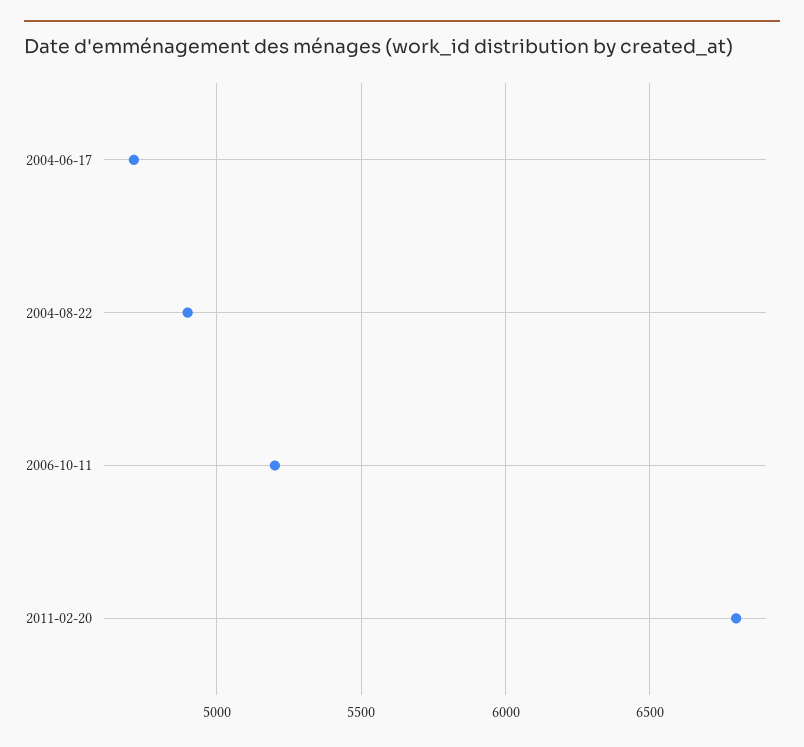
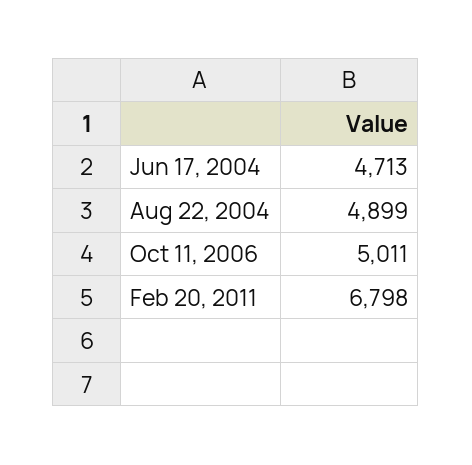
  {
    "2004-06-17": 4713,
    "2004-08-22": 4899,
-   "2006-10-11": 5200,
+   "2006-10-11": 5011,
    "2011-02-20": 6798
  }

